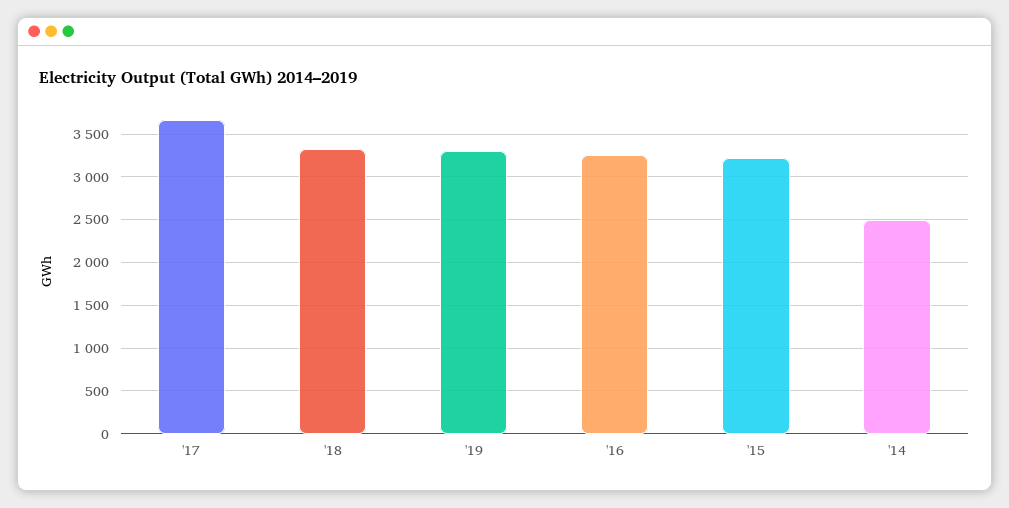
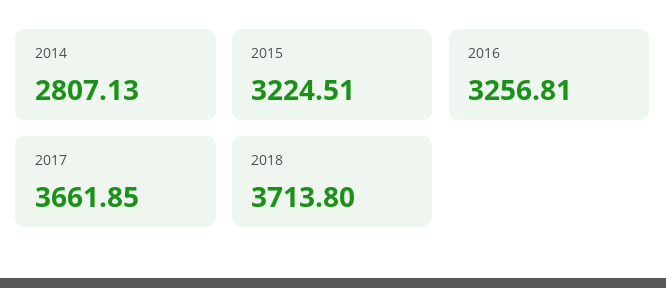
  {
    "'17": 3661.85,
-   "'18": 3300,
+   "'18": 3713.8,
-   "'19": 3300,
    "'16": 3256.81,
    "'15": 3224.51,
-   "'14": 2500
+   "'14": 2807.13
  }

